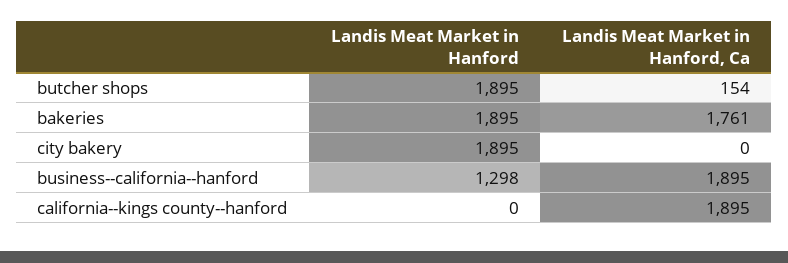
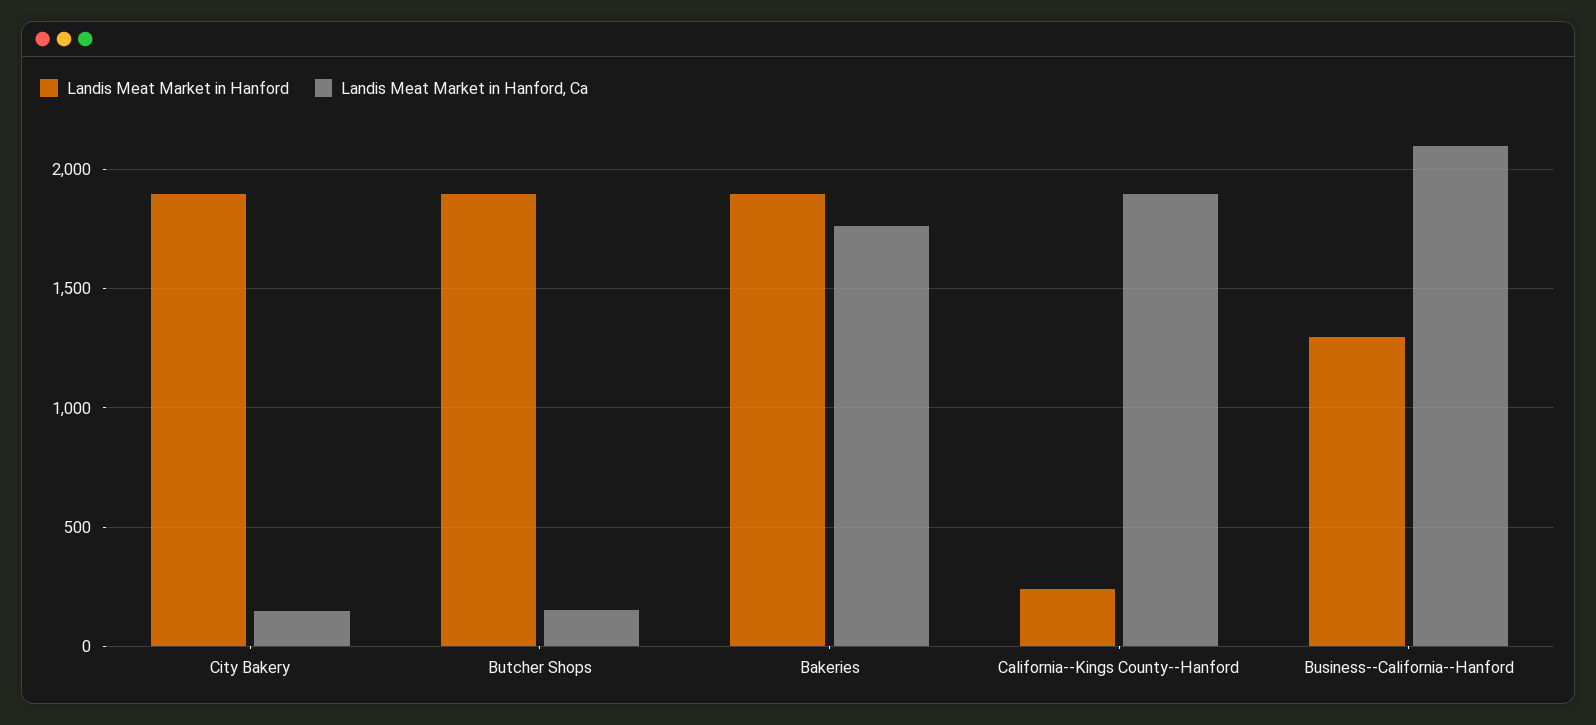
  {
    "Landis Meat Market in Hanford": {
      "butcher shops": 1895,
      "bakeries": 1895,
      "city bakery": 1895,
      "business--california--hanford": 1298,
-     "california--kings county--hanford": 0
+     "california--kings county--hanford": 250
    },
    "Landis Meat Market in Hanford, Ca": {
      "butcher shops": 154,
      "bakeries": 1761,
-     "city bakery": 0,
+     "city bakery": 150,
-     "business--california--hanford": 1895,
+     "business--california--hanford": 2100,
      "california--kings county--hanford": 1895
    }
  }

